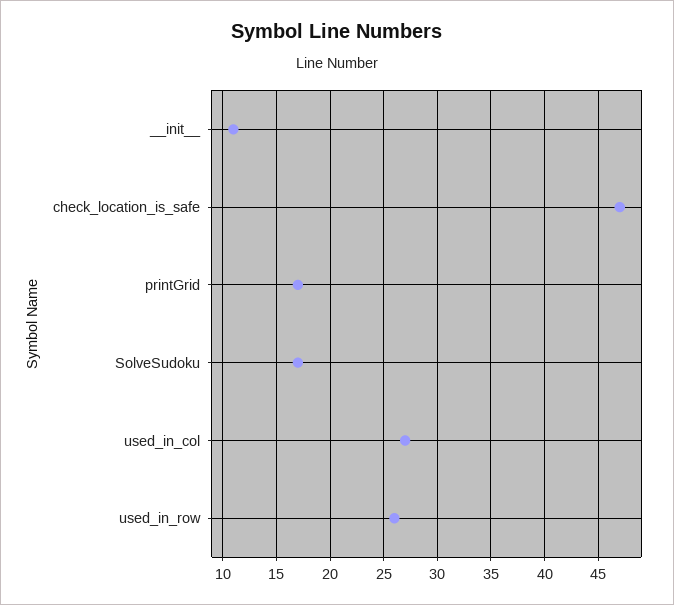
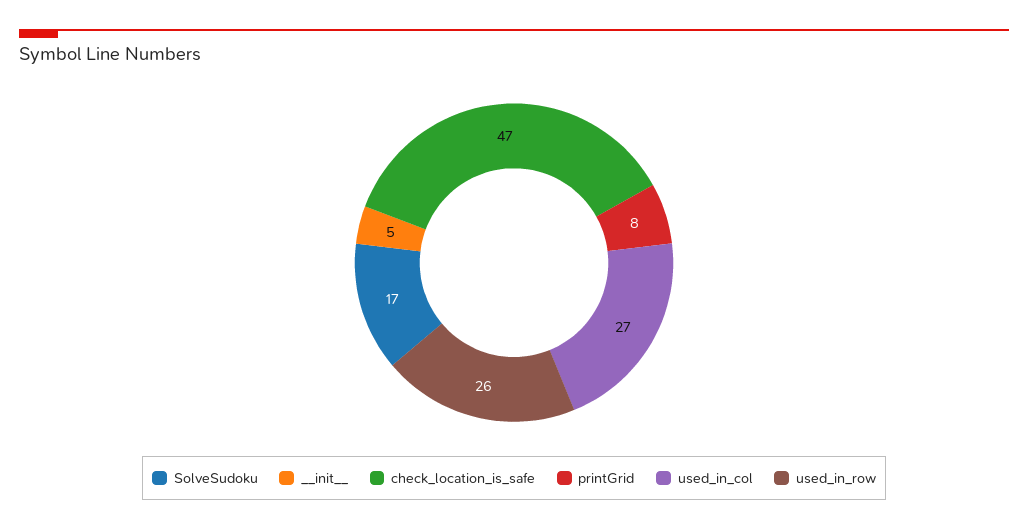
  {
-   "__init__": 11,
+   "__init__": 5,
    "check_location_is_safe": 47,
-   "printGrid": 17,
+   "printGrid": 8,
    "SolveSudoku": 17,
    "used_in_col": 27,
    "used_in_row": 26
  }

